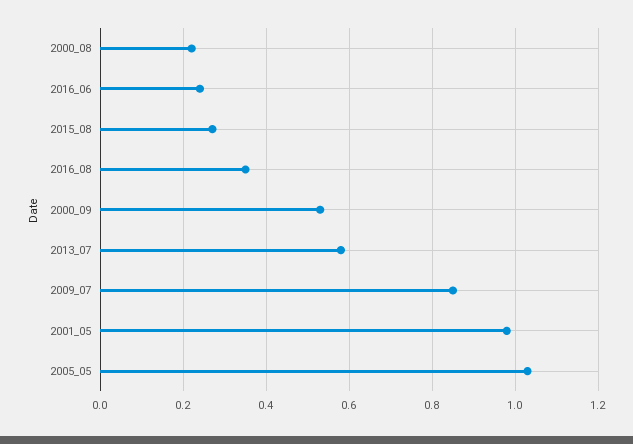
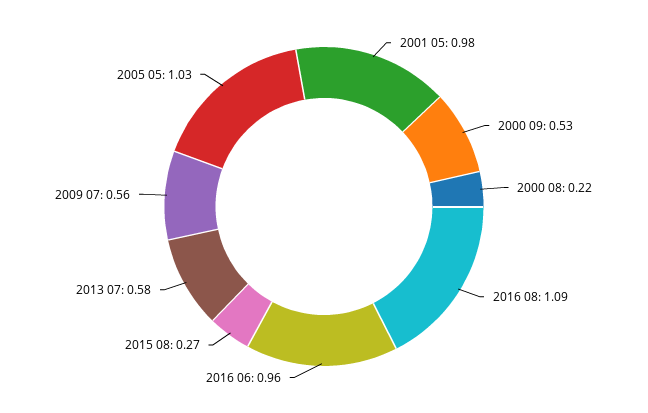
  {
    "2000_08": 0.22,
-   "2016_06": 0.25,
+   "2016_06": 0.96,
    "2015_08": 0.27,
-   "2016_08": 0.35,
+   "2016_08": 1.09,
    "2000_09": 0.53,
    "2013_07": 0.58,
-   "2009_07": 0.85,
+   "2009_07": 0.56,
    "2001_05": 0.98,
    "2005_05": 1.03
  }

